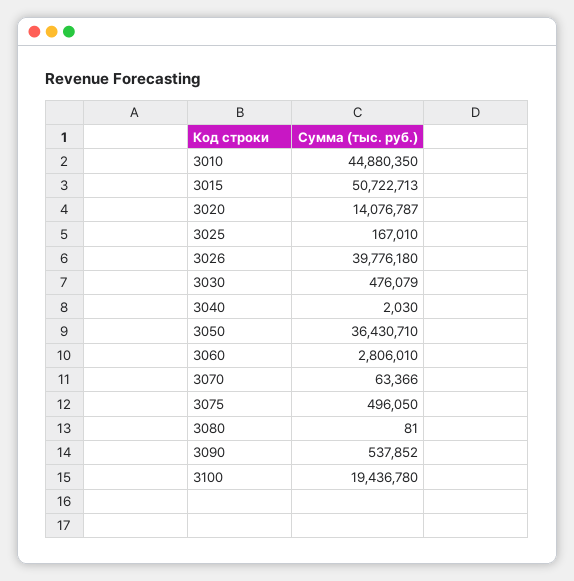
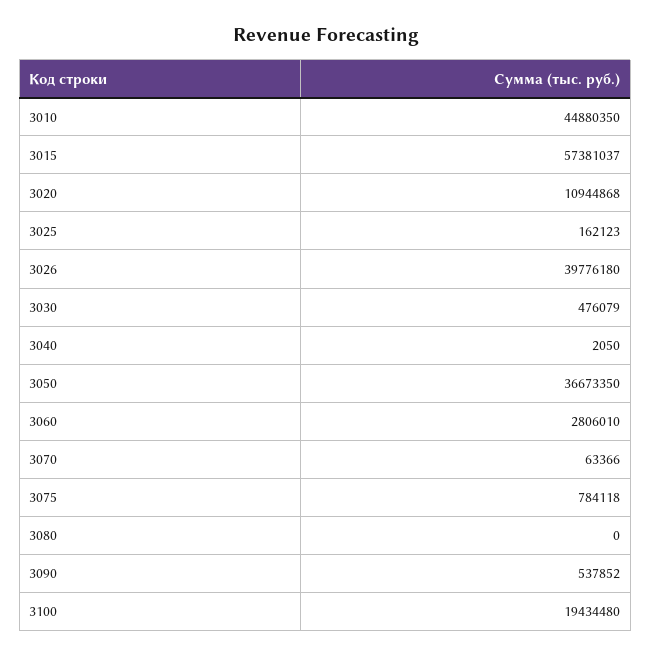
  {
    "3010": 44880350,
-   "3015": 50722713,
+   "3015": 57381037,
-   "3020": 14076787,
+   "3020": 10944868,
-   "3025": 167010,
+   "3025": 162123,
    "3026": 39776180,
    "3030": 476079,
-   "3040": 2030,
+   "3040": 2050,
-   "3050": 36430710,
+   "3050": 36673350,
    "3060": 2806010,
    "3070": 63366,
-   "3075": 496050,
+   "3075": 784118,
-   "3080": 81,
+   "3080": 0,
    "3090": 537852,
-   "3100": 19436780
+   "3100": 19434480
  }

